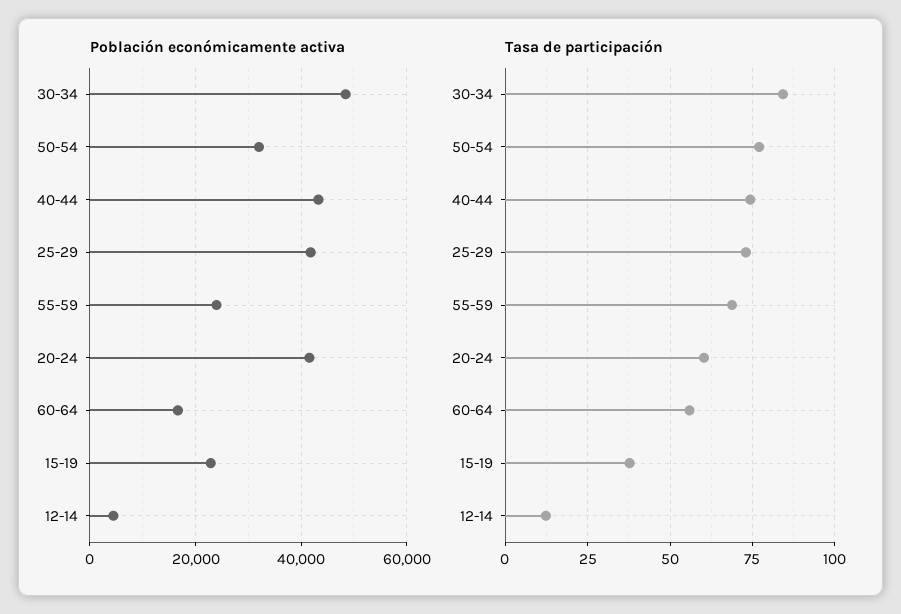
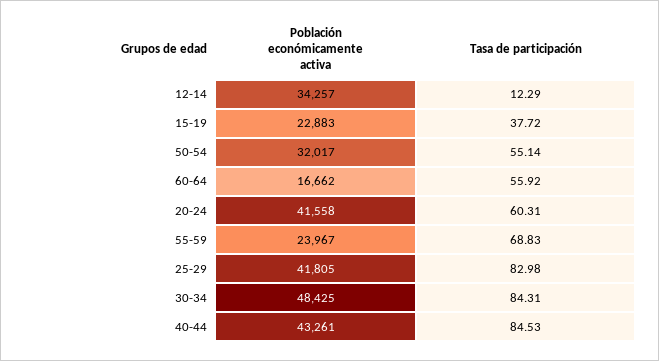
  {
    "Población económicamente activa": {
      "30-34": 48425,
      "50-54": 32017,
      "40-44": 43261,
      "25-29": 41805,
      "55-59": 23967,
      "20-24": 41558,
      "60-64": 16662,
      "15-19": 22883,
-     "12-14": 4000
+     "12-14": 34257
    },
    "Tasa de participación": {
      "30-34": 84.31,
-     "50-54": 77.5,
+     "50-54": 55.14,
-     "40-44": 75,
+     "40-44": 84.53,
-     "25-29": 72.5,
+     "25-29": 82.98,
      "55-59": 68.83,
      "20-24": 60.31,
      "60-64": 55.92,
      "15-19": 37.72,
      "12-14": 12.29
    }
  }

